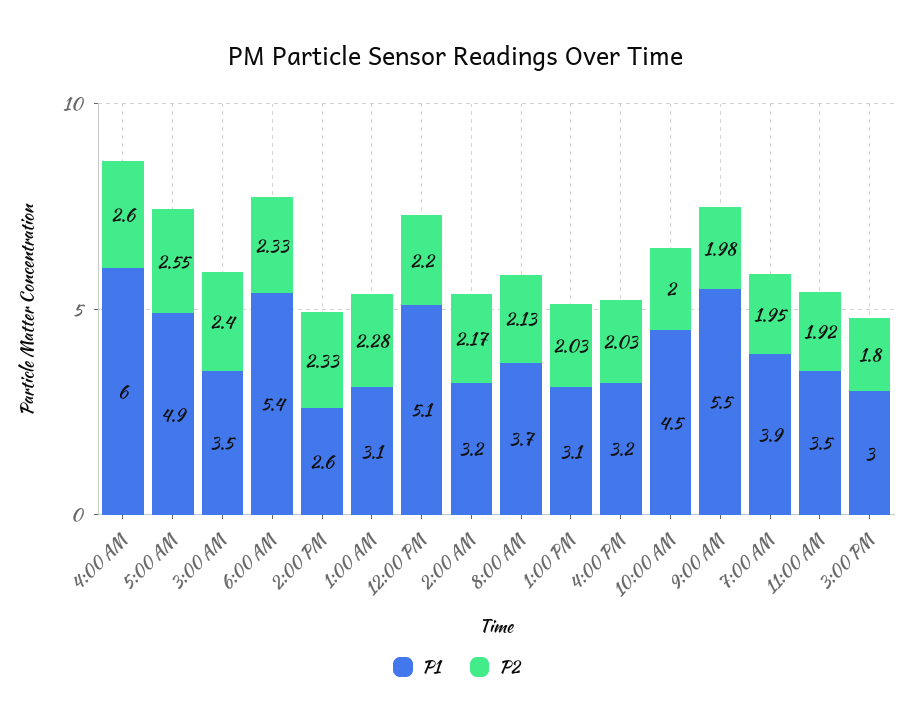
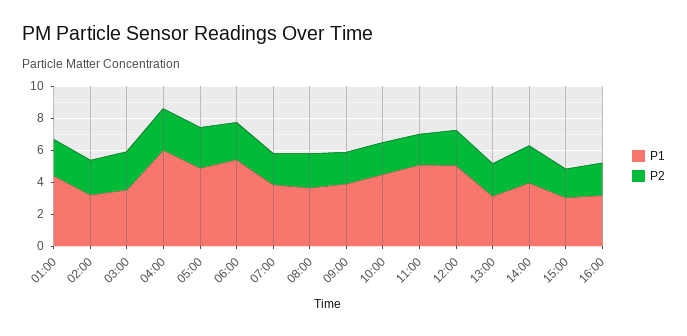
  {
    "P1": {
      "4:00 AM": 6,
      "5:00 AM": 4.9,
      "3:00 AM": 3.5,
      "6:00 AM": 5.4,
-     "2:00 PM": 2.6,
+     "2:00 PM": 4,
-     "1:00 AM": 3.1,
+     "1:00 AM": 4.5,
      "12:00 PM": 5.1,
      "2:00 AM": 3.2,
      "8:00 AM": 3.7,
      "1:00 PM": 3.1,
      "4:00 PM": 3.2,
      "10:00 AM": 4.5,
-     "9:00 AM": 5.5,
+     "9:00 AM": 4,
      "7:00 AM": 3.9,
-     "11:00 AM": 3.5,
+     "11:00 AM": 5,
      "3:00 PM": 3
    },
    "P2": {
      "4:00 AM": 2.6,
      "5:00 AM": 2.55,
      "3:00 AM": 2.4,
      "6:00 AM": 2.33,
      "2:00 PM": 2.33,
      "1:00 AM": 2.28,
      "12:00 PM": 2.2,
      "2:00 AM": 2.17,
      "8:00 AM": 2.13,
      "1:00 PM": 2.03,
      "4:00 PM": 2.03,
      "10:00 AM": 2,
      "9:00 AM": 1.98,
      "7:00 AM": 1.95,
      "11:00 AM": 1.92,
      "3:00 PM": 1.8
    }
  }

